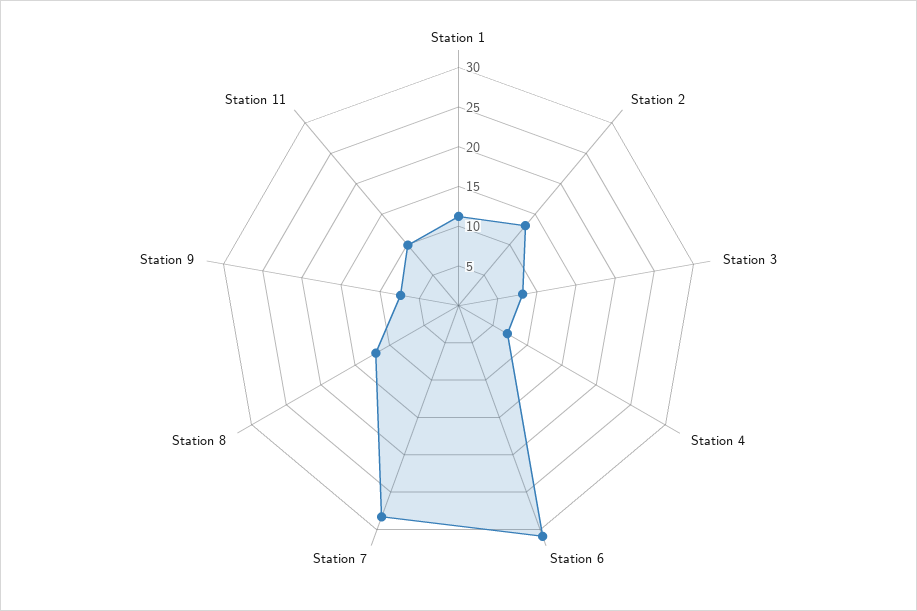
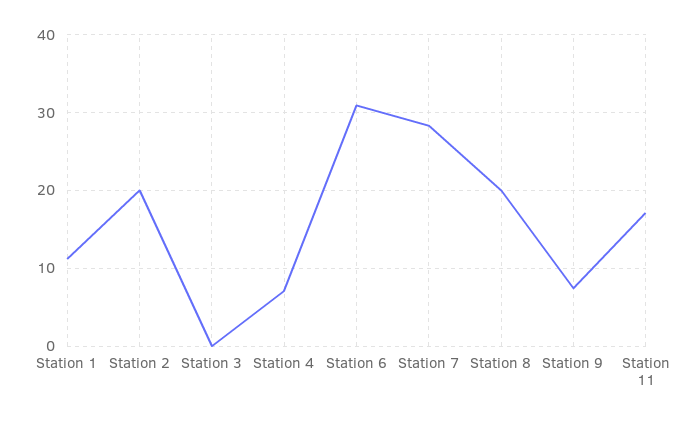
  {
    "Station 1": 11,
-   "Station 2": 12.5,
+   "Station 2": 20,
-   "Station 3": 7.5,
+   "Station 3": 0,
    "Station 4": 7,
    "Station 6": 31,
    "Station 7": 28,
-   "Station 8": 12.5,
+   "Station 8": 20,
    "Station 9": 7,
-   "Station 11": 10
+   "Station 11": 17
  }

